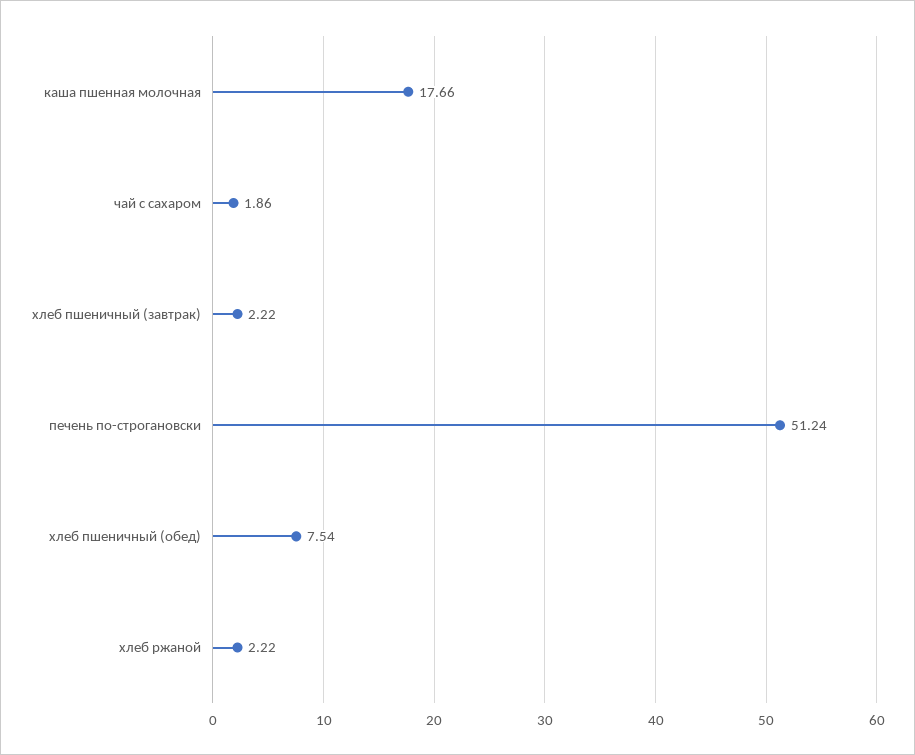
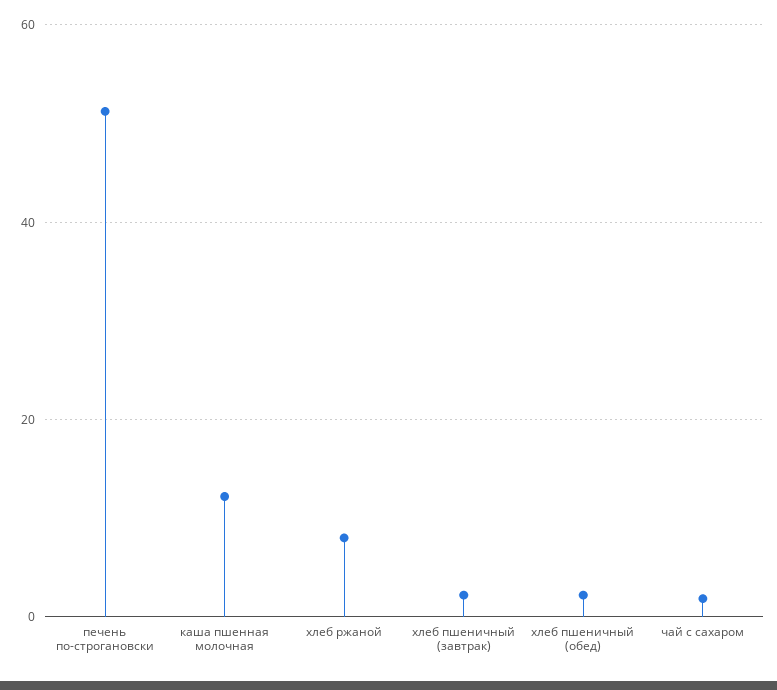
  {
-   "каша пшенная молочная": 17.66,
+   "каша пшенная молочная": 12,
    "чай с сахаром": 1.86,
    "хлеб пшеничный (завтрак)": 2.22,
    "печень по-строгановски": 51.24,
-   "хлеб пшеничный (обед)": 7.54,
+   "хлеб пшеничный (обед)": 2,
-   "хлеб ржаной": 2.22
+   "хлеб ржаной": 8
  }

